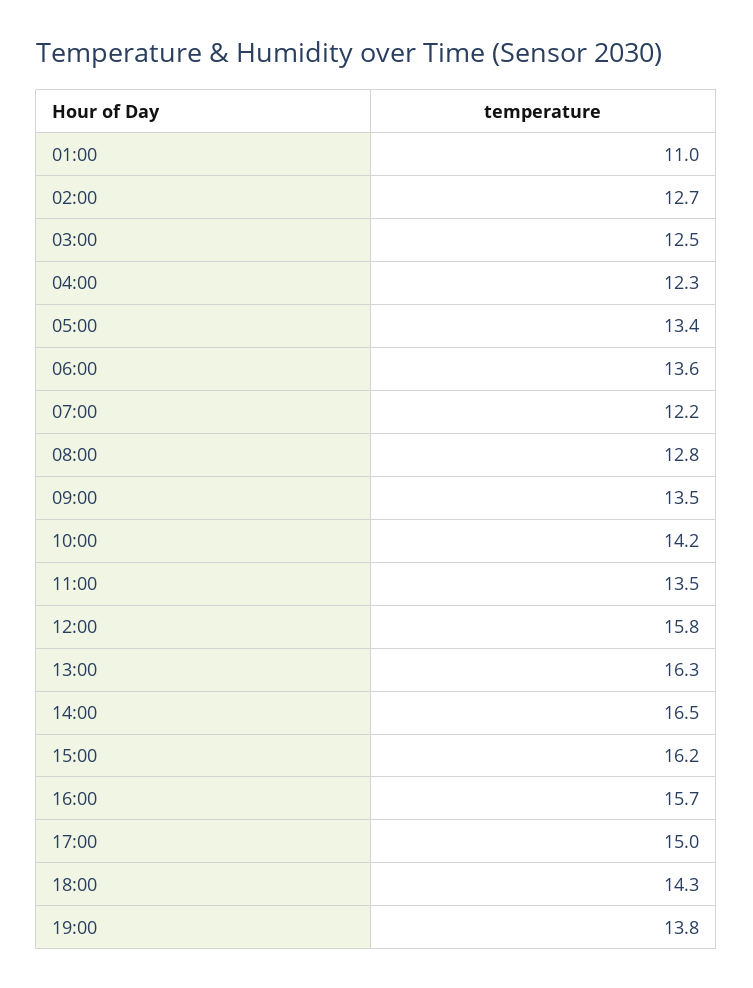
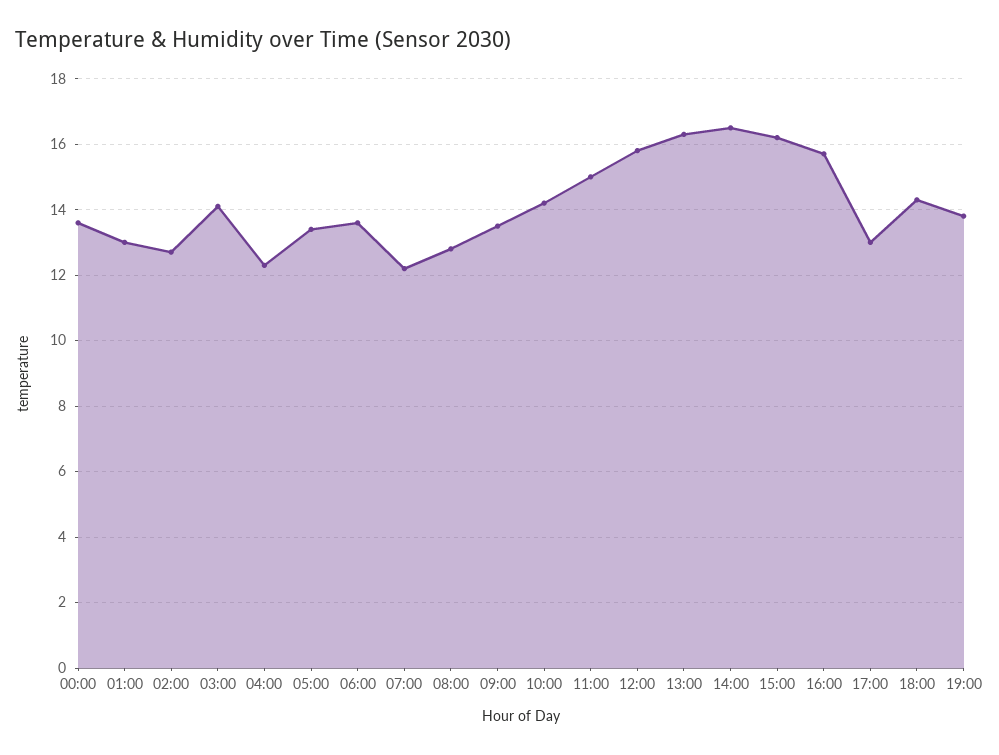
  {
-   "01:00": 11,
+   "01:00": 13,
    "02:00": 12.7,
-   "03:00": 12.5,
+   "03:00": 14,
    "04:00": 12.3,
    "05:00": 13.4,
    "06:00": 13.6,
    "07:00": 12.2,
    "08:00": 12.8,
    "09:00": 13.5,
    "10:00": 14.2,
-   "11:00": 13.5,
+   "11:00": 15,
    "12:00": 15.8,
    "13:00": 16.3,
    "14:00": 16.5,
    "15:00": 16.2,
    "16:00": 15.7,
-   "17:00": 15,
+   "17:00": 13,
    "18:00": 14.3,
-   "19:00": 13.8
+   "19:00": 13.8,
+   "00:00": 13.5
  }

